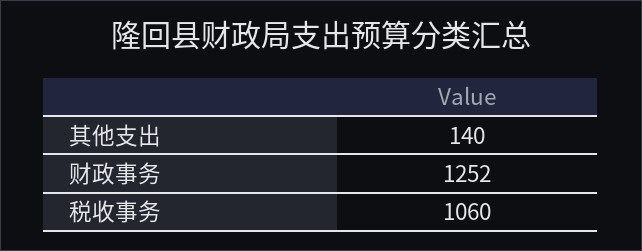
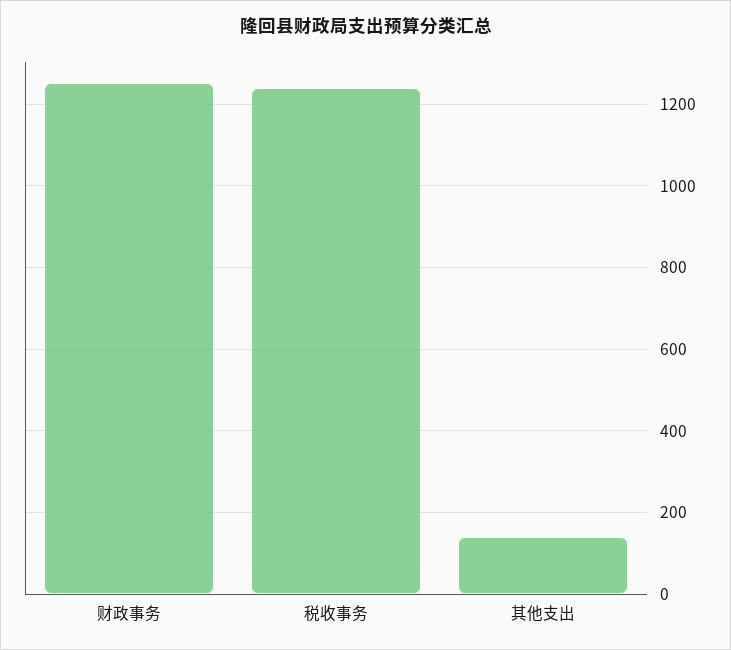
  {
    "其他支出": 140,
    "财政事务": 1252,
-   "税收事务": 1060
+   "税收事务": 1240
  }

